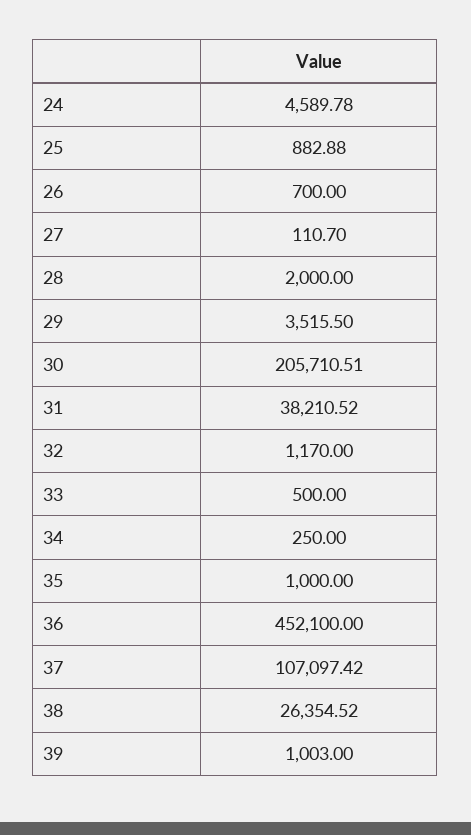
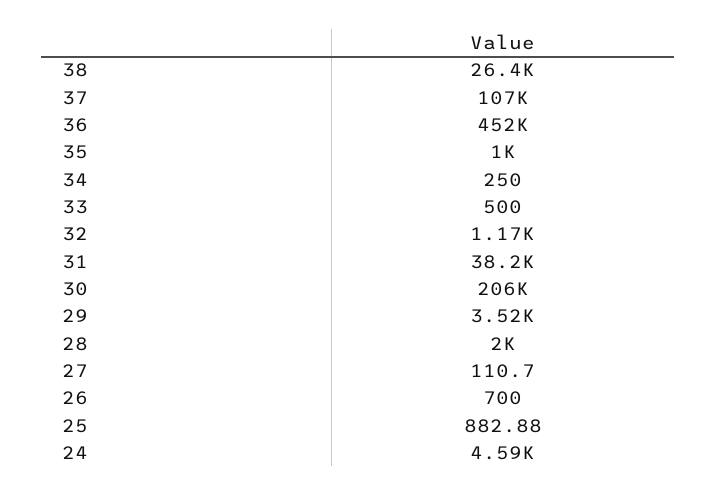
  {
    "24": 4589.78,
    "25": 882.88,
    "26": 700,
    "27": 110.7,
    "28": 2000,
    "29": 3515.5,
    "30": 205710.51,
    "31": 38210.52,
    "32": 1170,
    "33": 500,
    "34": 250,
    "35": 1000,
    "36": 452100,
    "37": 107097.42,
-   "38": 26354.52,
+   "38": 26354.52
-   "39": 1003
  }

